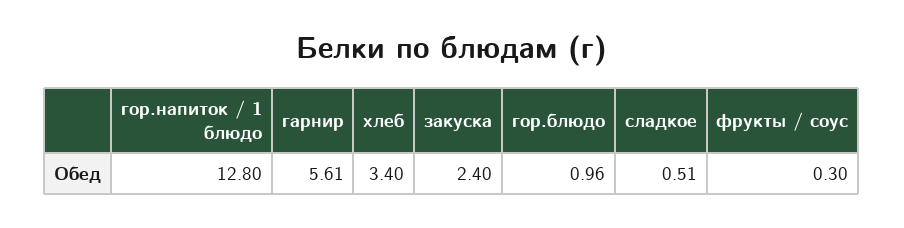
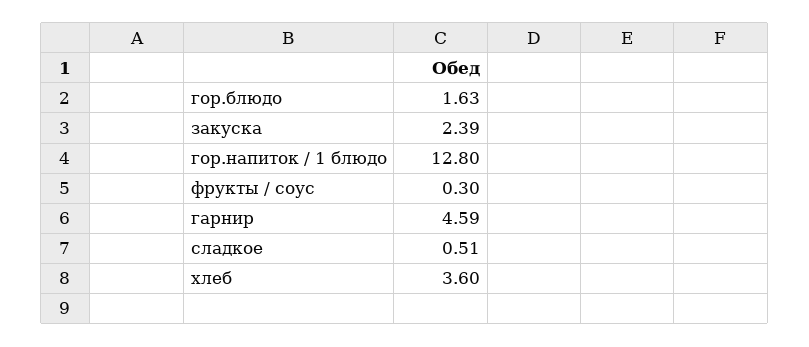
  {
    "гор.напиток / 1 блюдо": 12.8,
-   "гарнир": 5.61,
+   "гарнир": 4.59,
-   "хлеб": 3.4,
+   "хлеб": 3.6,
-   "закуска": 2.4,
+   "закуска": 2.39,
-   "гор.блюдо": 0.96,
+   "гор.блюдо": 1.63,
    "сладкое": 0.51,
    "фрукты / соус": 0.3
  }

